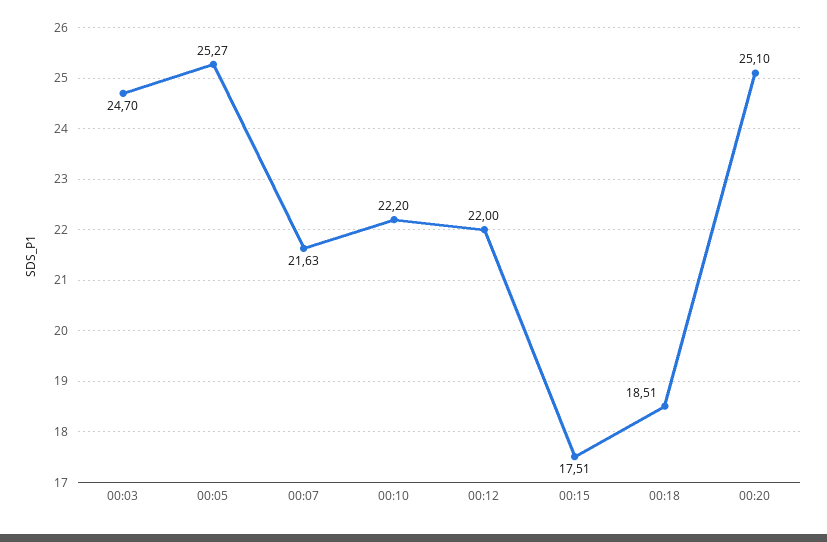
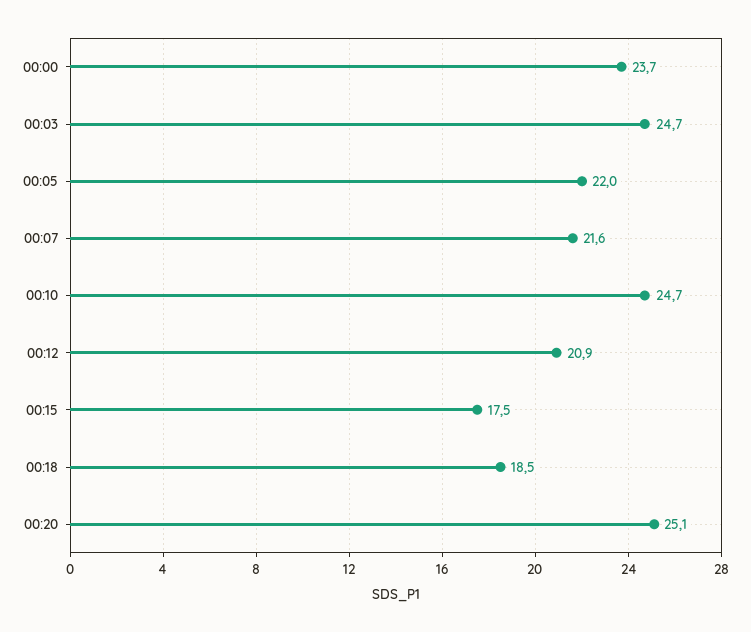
  {
    "00:03": 24.7,
-   "00:05": 25.27,
+   "00:05": 22,
    "00:07": 21.63,
-   "00:10": 22.2,
+   "00:10": 24.7,
-   "00:12": 22,
+   "00:12": 20.9,
    "00:15": 17.51,
    "00:18": 18.51,
-   "00:20": 25.1
+   "00:20": 25.1,
+   "00:00": 23.7
  }

